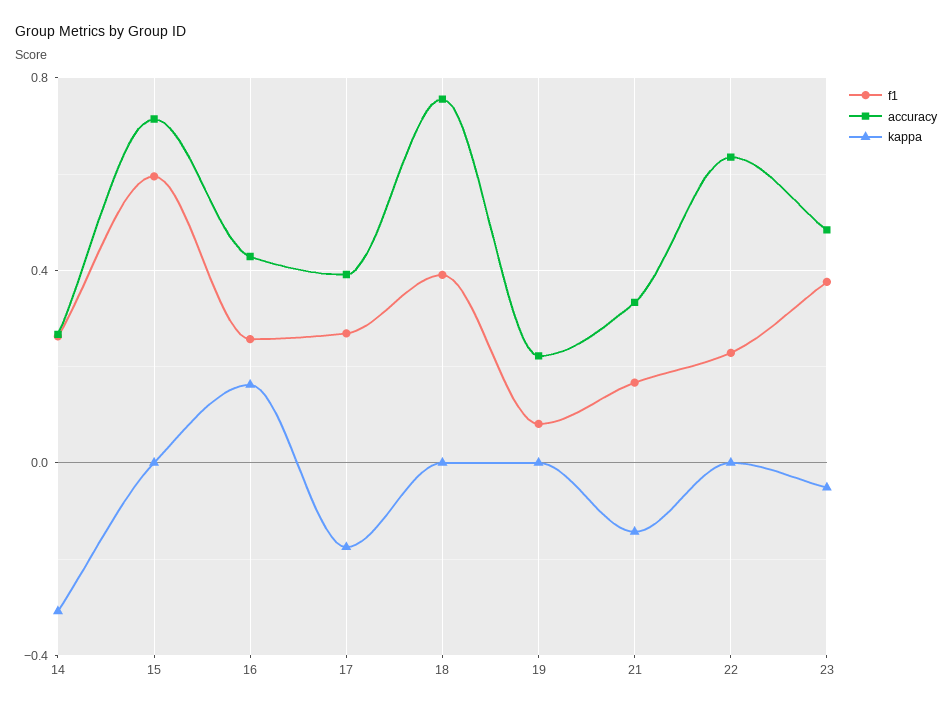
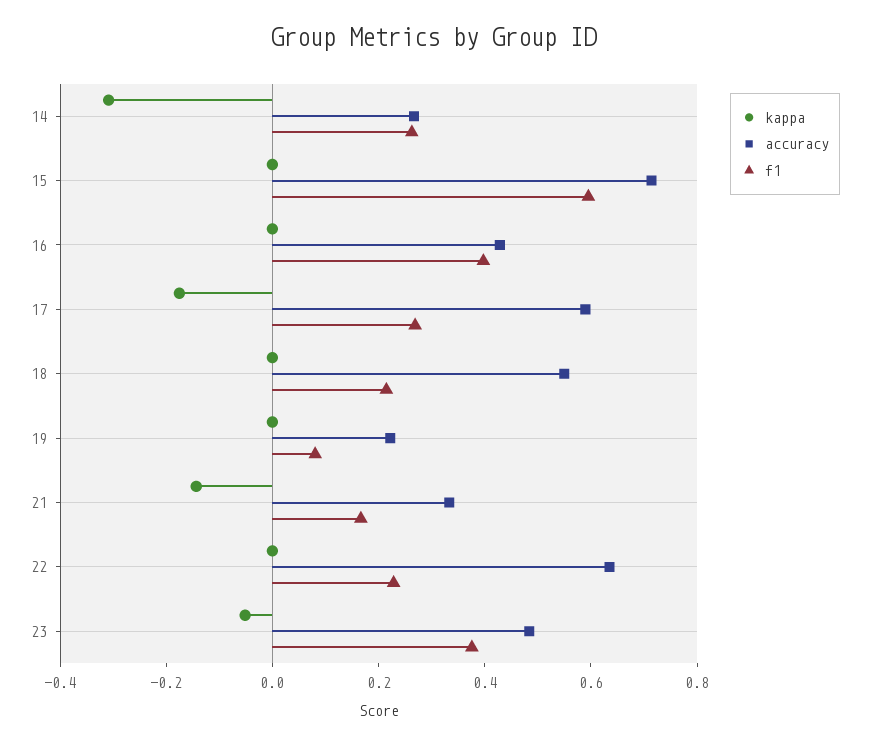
  {
    "f1": {
      "14": 0.25,
      "15": 0.6,
-     "16": 0.25,
+     "16": 0.4,
      "17": 0.25,
-     "18": 0.4,
+     "18": 0.2,
      "19": 0.1,
      "21": 0.15,
      "22": 0.25,
      "23": 0.4
    },
    "accuracy": {
      "14": 0.25,
      "15": 0.7,
      "16": 0.45,
-     "17": 0.4,
+     "17": 0.6,
-     "18": 0.75,
+     "18": 0.55,
      "19": 0.2,
      "21": 0.35,
      "22": 0.65,
      "23": 0.5
    },
    "kappa": {
      "14": -0.3,
      "15": 0,
-     "16": 0.15,
+     "16": 0,
      "17": -0.2,
      "18": 0,
      "19": 0,
      "21": -0.15,
      "22": 0,
      "23": -0.05
    }
  }

